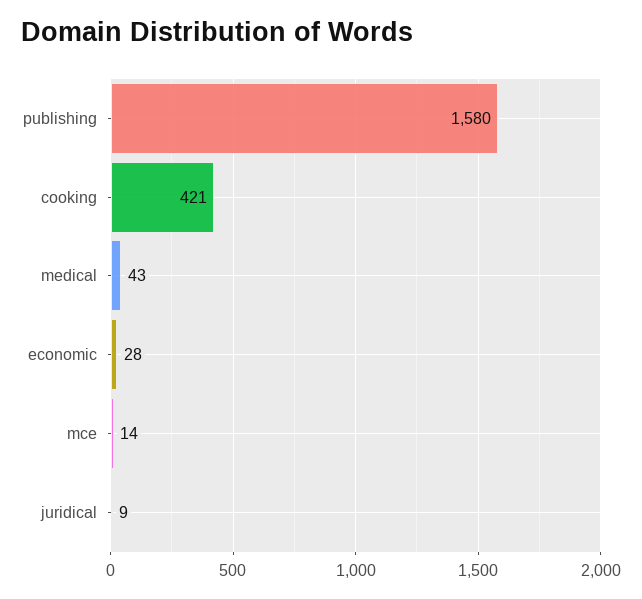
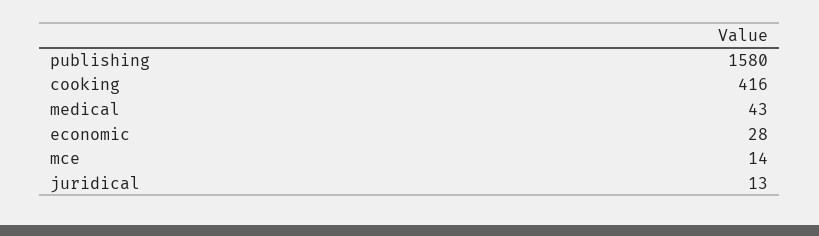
  {
    "publishing": 1580,
-   "cooking": 421,
+   "cooking": 416,
    "medical": 43,
    "economic": 28,
    "mce": 14,
-   "juridical": 9
+   "juridical": 13
  }

